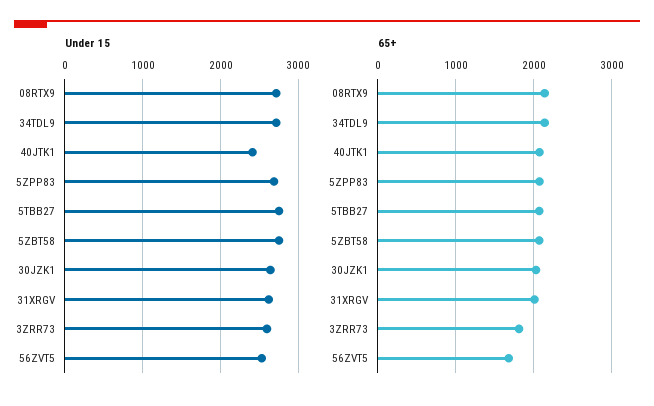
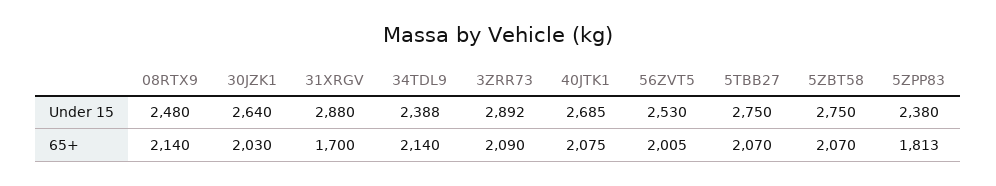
  {
    "Under 15": {
-     "08RTX9": 2700,
+     "08RTX9": 2480,
-     "34TDL9": 2700,
+     "34TDL9": 2388,
-     "40JTK1": 2400,
+     "40JTK1": 2685,
-     "5ZPP83": 2700,
+     "5ZPP83": 2380,
      "5TBB27": 2750,
      "5ZBT58": 2750,
      "30JZK1": 2640,
-     "31XRGV": 2600,
+     "31XRGV": 2880,
-     "3ZRR73": 2600,
+     "3ZRR73": 2892,
      "56ZVT5": 2530
    },
    "65+": {
      "08RTX9": 2140,
      "34TDL9": 2140,
      "40JTK1": 2075,
-     "5ZPP83": 2100,
+     "5ZPP83": 1813,
      "5TBB27": 2070,
      "5ZBT58": 2070,
      "30JZK1": 2030,
-     "31XRGV": 2000,
+     "31XRGV": 1700,
-     "3ZRR73": 1800,
+     "3ZRR73": 2090,
-     "56ZVT5": 1700
+     "56ZVT5": 2005
    }
  }

